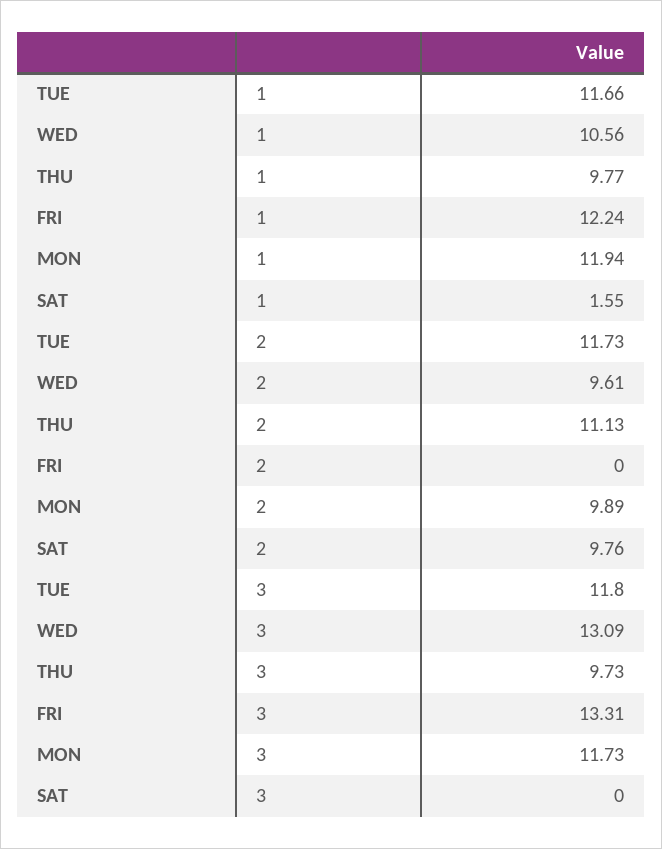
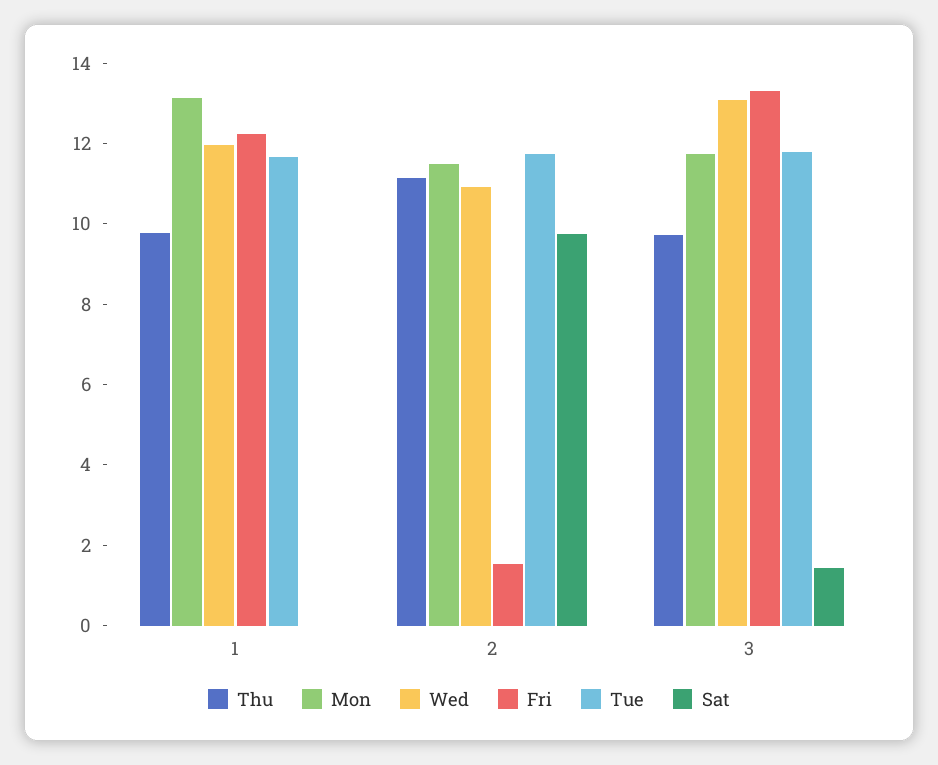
  {
    "TUE": {
      "1": 11.66,
      "2": 11.73,
      "3": 11.8
    },
    "WED": {
-     "1": 10.56,
+     "1": 12,
-     "2": 9.61,
+     "2": 11,
      "3": 13.09
    },
    "THU": {
      "1": 9.77,
      "2": 11.13,
      "3": 9.73
    },
    "FRI": {
      "1": 12.24,
-     "2": 0,
+     "2": 1.5,
      "3": 13.31
    },
    "MON": {
-     "1": 11.94,
+     "1": 13,
-     "2": 9.89,
+     "2": 11.5,
      "3": 11.73
    },
    "SAT": {
-     "1": 1.55,
+     "1": 0,
      "2": 9.76,
-     "3": 0
+     "3": 1.5
    }
  }

